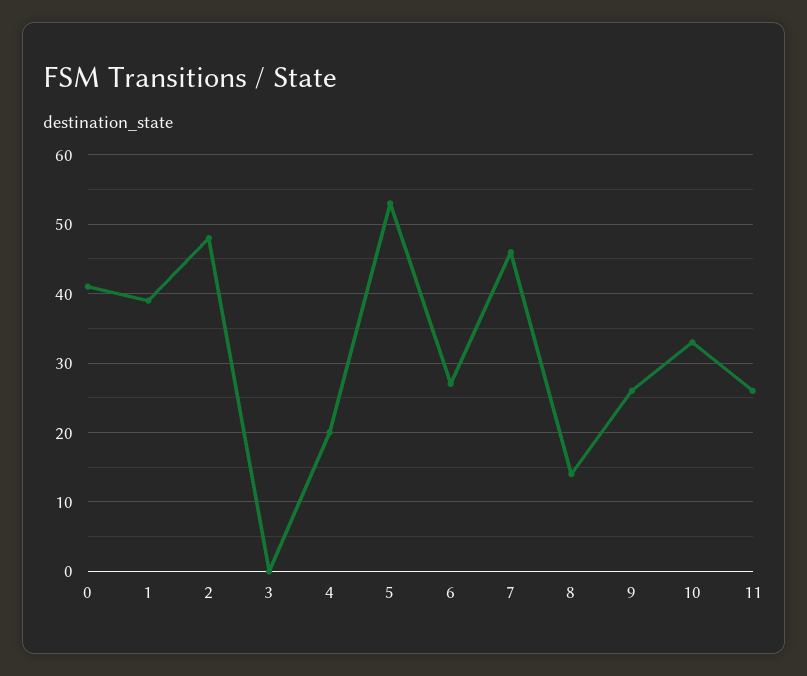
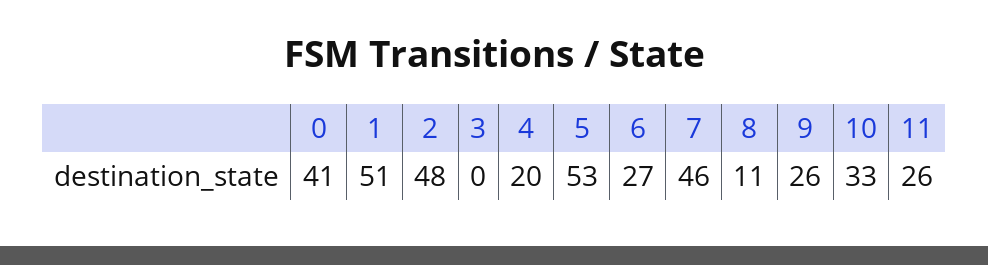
  {
    "0": 41,
-   "1": 39,
+   "1": 51,
    "2": 48,
    "3": 0,
    "4": 20,
    "5": 53,
    "6": 27,
    "7": 46,
-   "8": 14,
+   "8": 11,
    "9": 26,
    "10": 33,
    "11": 26
  }

